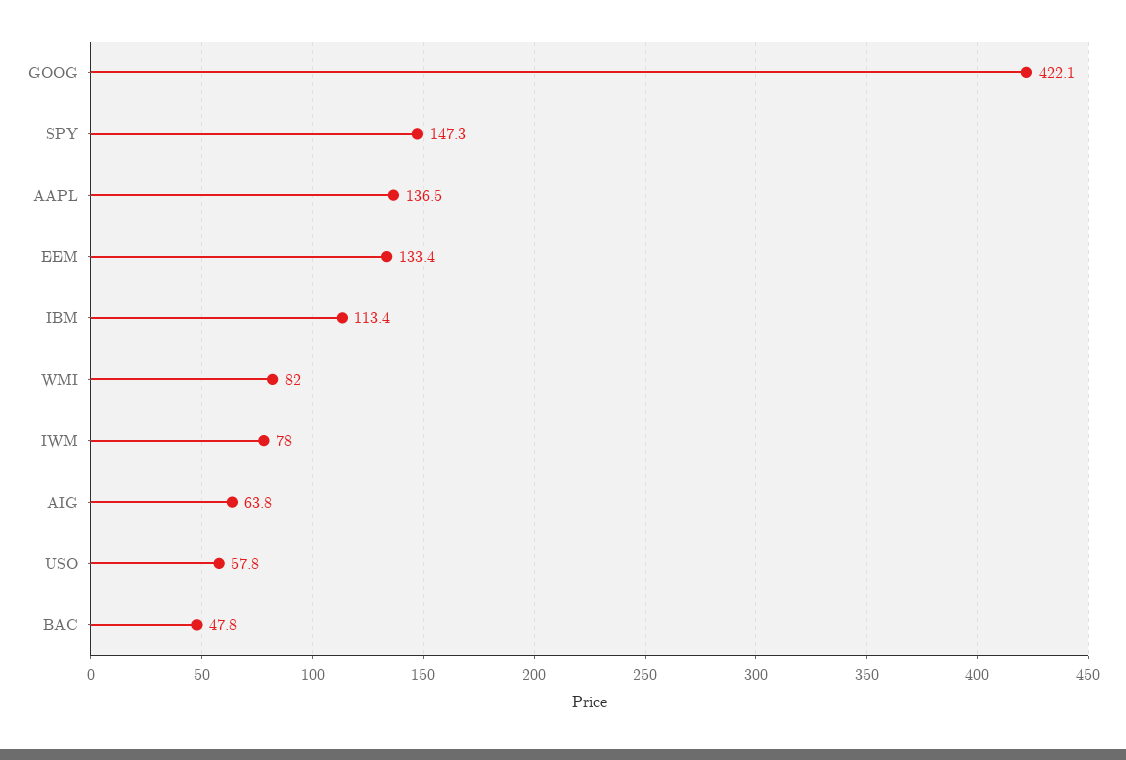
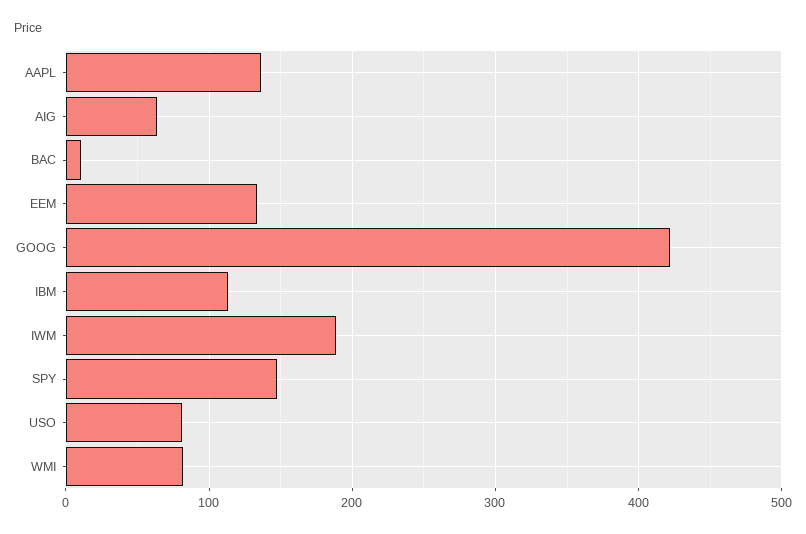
  {
    "GOOG": 422.1,
    "SPY": 147.3,
    "AAPL": 136.5,
    "EEM": 133.4,
    "IBM": 113.4,
    "WMI": 82,
-   "IWM": 78,
+   "IWM": 190,
    "AIG": 63.8,
-   "USO": 57.8,
+   "USO": 80,
-   "BAC": 47.8
+   "BAC": 10
  }

